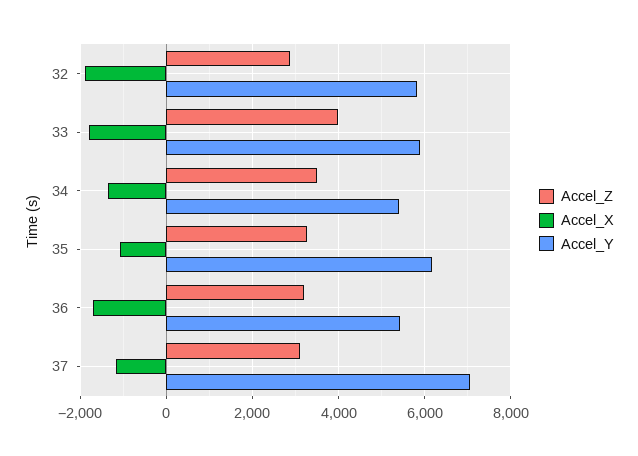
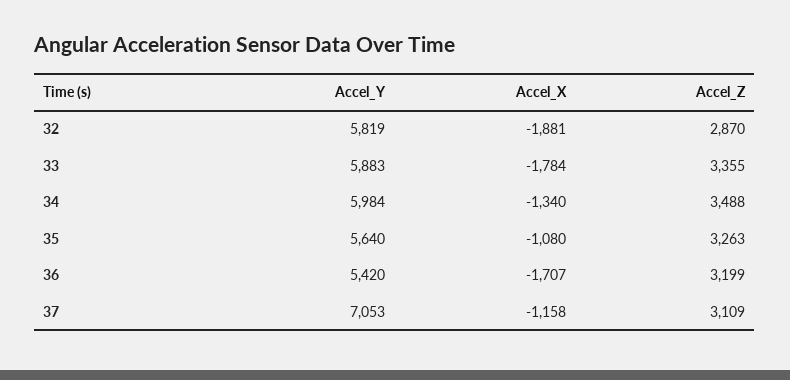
  {
    "Accel_Z": {
      "32": 2870,
-     "33": 4000,
+     "33": 3355,
      "34": 3488,
      "35": 3263,
      "36": 3199,
      "37": 3109
    },
    "Accel_X": {
      "32": -1881,
      "33": -1784,
      "34": -1340,
      "35": -1080,
      "36": -1707,
      "37": -1158
    },
    "Accel_Y": {
      "32": 5819,
      "33": 5883,
-     "34": 5400,
+     "34": 5984,
-     "35": 6200,
+     "35": 5640,
      "36": 5420,
      "37": 7053
    }
  }

